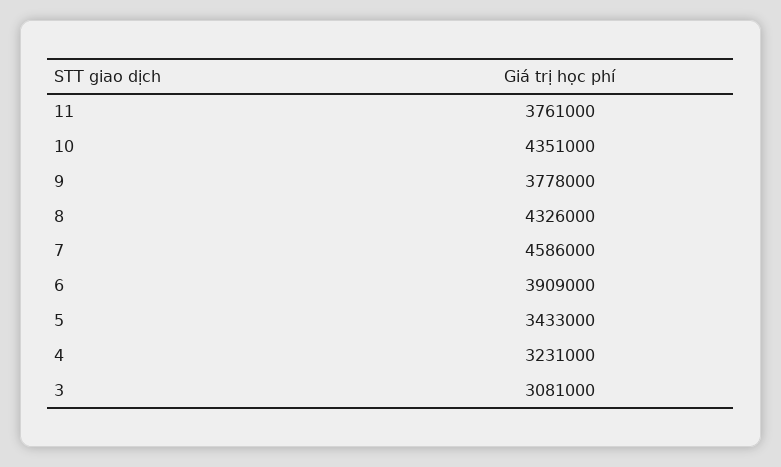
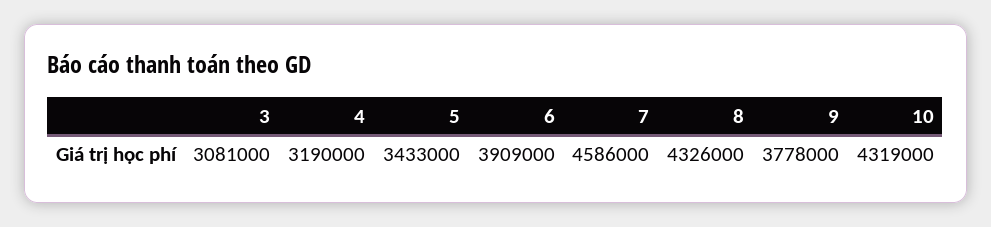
  {
-   "11": 3761000,
-   "10": 4351000,
+   "10": 4319000,
    "9": 3778000,
    "8": 4326000,
    "7": 4586000,
    "6": 3909000,
    "5": 3433000,
-   "4": 3231000,
+   "4": 3190000,
    "3": 3081000
  }

